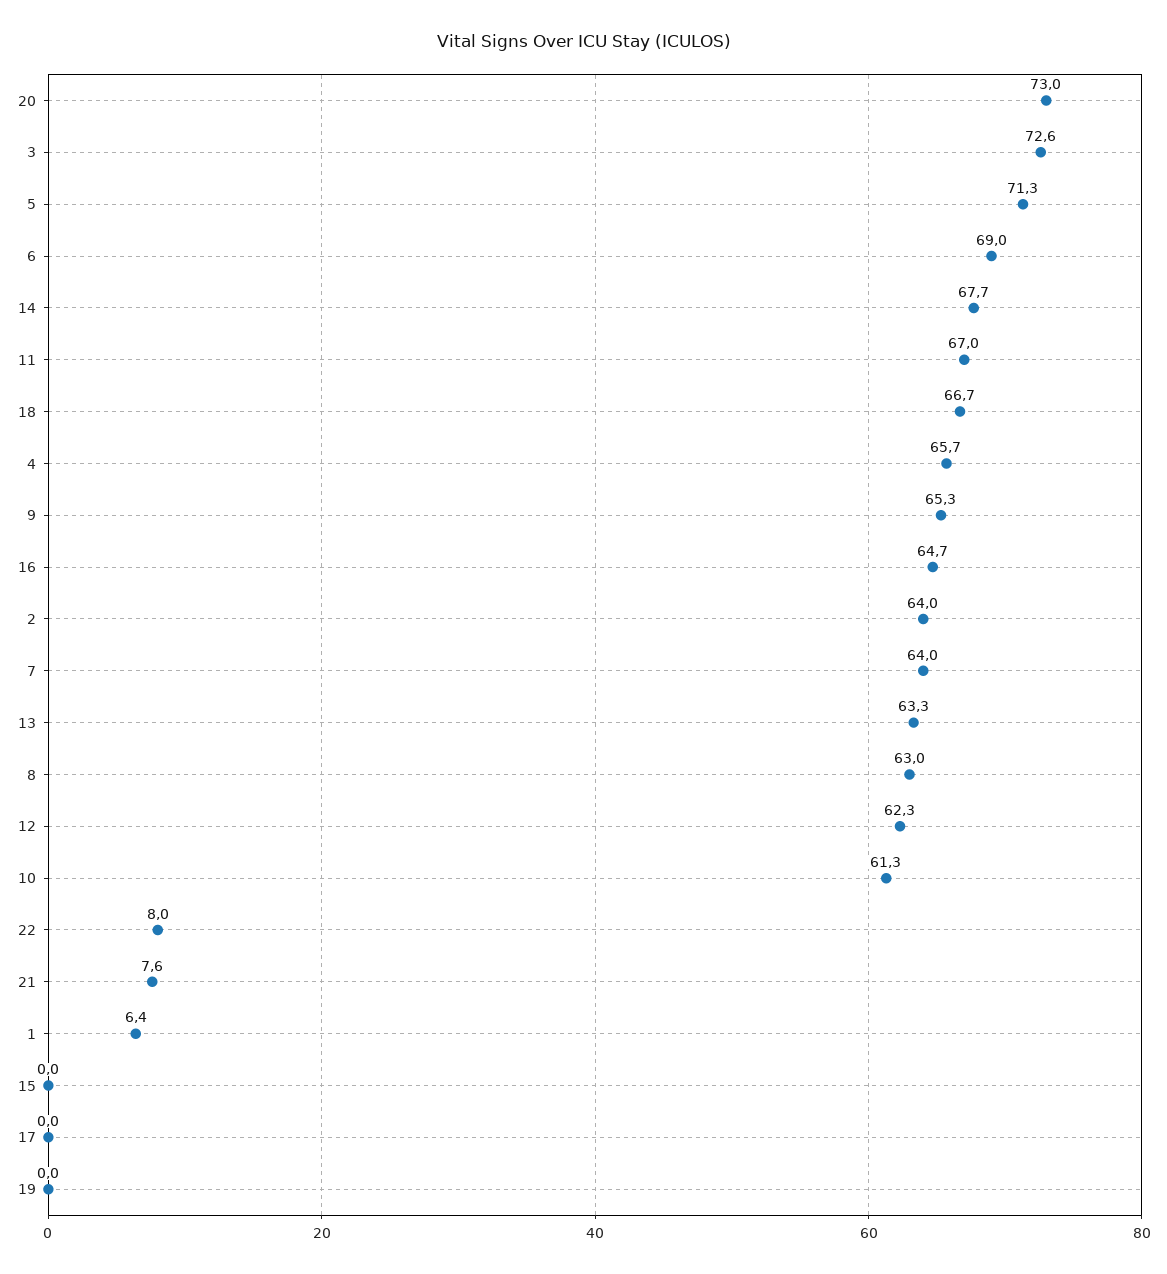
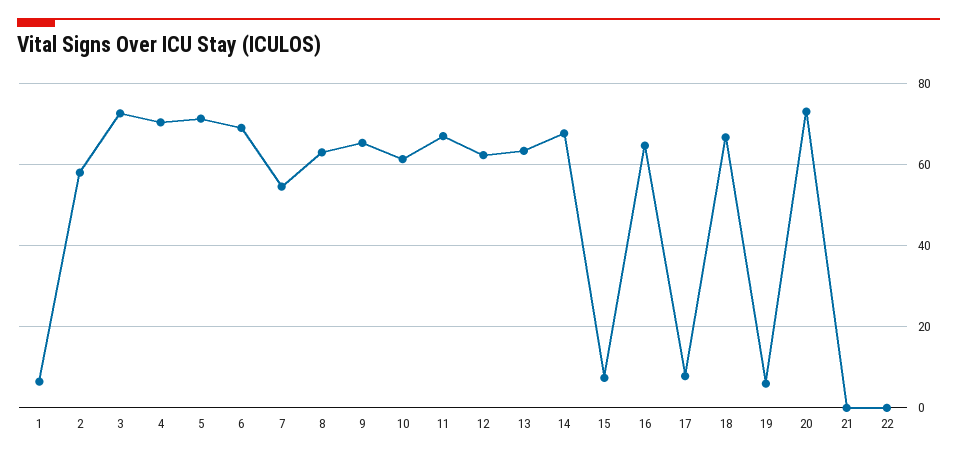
  {
    "20": 73,
    "3": 72.6,
    "5": 71.3,
    "6": 69,
    "14": 67.7,
    "11": 67,
    "18": 66.7,
-   "4": 65.7,
+   "4": 70,
    "9": 65.3,
    "16": 64.7,
-   "2": 64,
+   "2": 58,
-   "7": 64,
+   "7": 54,
    "13": 63.3,
    "8": 63,
    "12": 62.3,
    "10": 61.3,
-   "22": 8,
+   "22": 0,
-   "21": 7.6,
+   "21": 0,
    "1": 6.4,
-   "15": 0,
+   "15": 8,
-   "17": 0,
+   "17": 8,
-   "19": 0
+   "19": 6
  }

